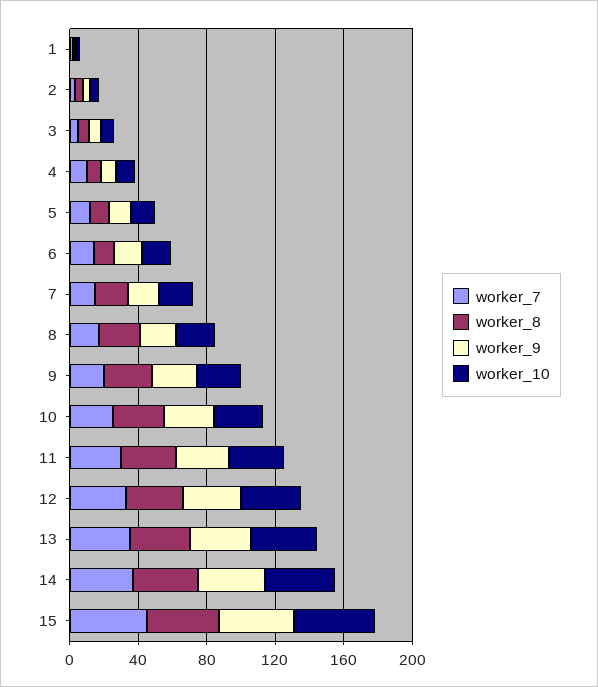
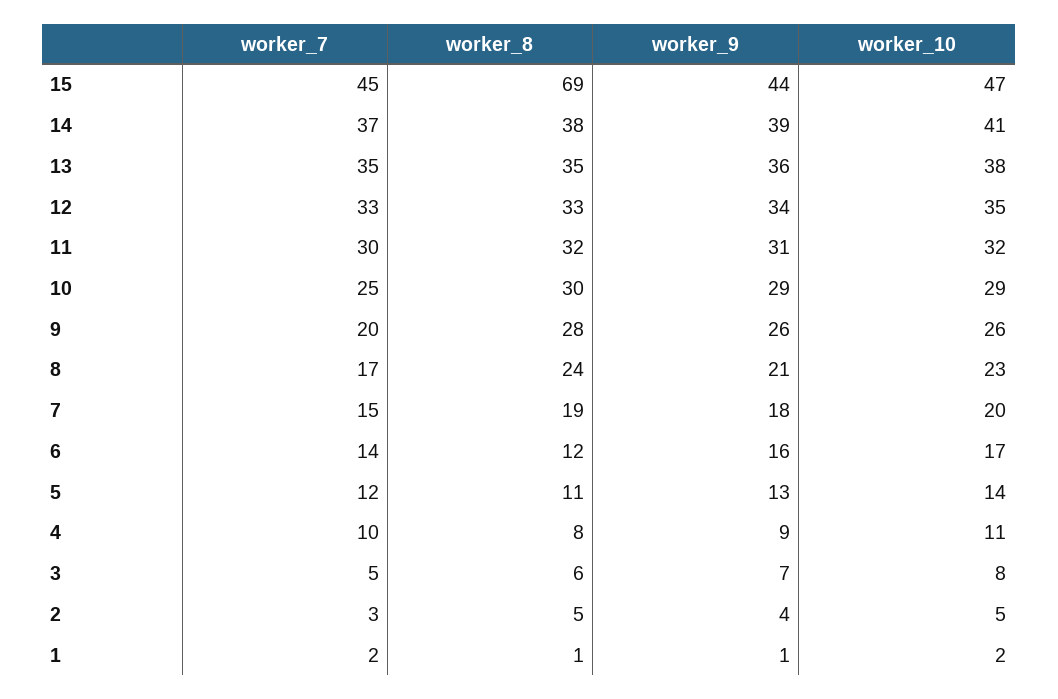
  {
    "worker_7": {
      "1": 2,
      "2": 3,
      "3": 5,
      "4": 10,
      "5": 12,
      "6": 14,
      "7": 15,
      "8": 17,
      "9": 20,
      "10": 25,
      "11": 30,
      "12": 33,
      "13": 35,
      "14": 37,
      "15": 45
    },
    "worker_8": {
      "1": 1,
      "2": 5,
      "3": 6,
      "4": 8,
      "5": 11,
      "6": 12,
      "7": 19,
      "8": 24,
      "9": 28,
      "10": 30,
      "11": 32,
      "12": 33,
      "13": 35,
      "14": 38,
-     "15": 40
+     "15": 69
    },
    "worker_9": {
      "1": 1,
      "2": 4,
      "3": 7,
      "4": 9,
      "5": 13,
      "6": 16,
      "7": 18,
      "8": 21,
      "9": 26,
      "10": 29,
      "11": 31,
      "12": 34,
      "13": 36,
      "14": 39,
      "15": 44
    },
    "worker_10": {
      "1": 2,
      "2": 5,
      "3": 8,
      "4": 11,
      "5": 14,
      "6": 17,
      "7": 20,
      "8": 23,
      "9": 26,
      "10": 29,
      "11": 32,
      "12": 35,
      "13": 38,
      "14": 41,
      "15": 47
    }
  }

